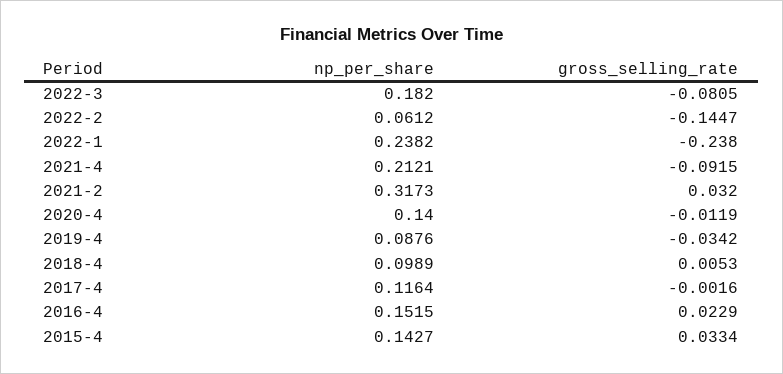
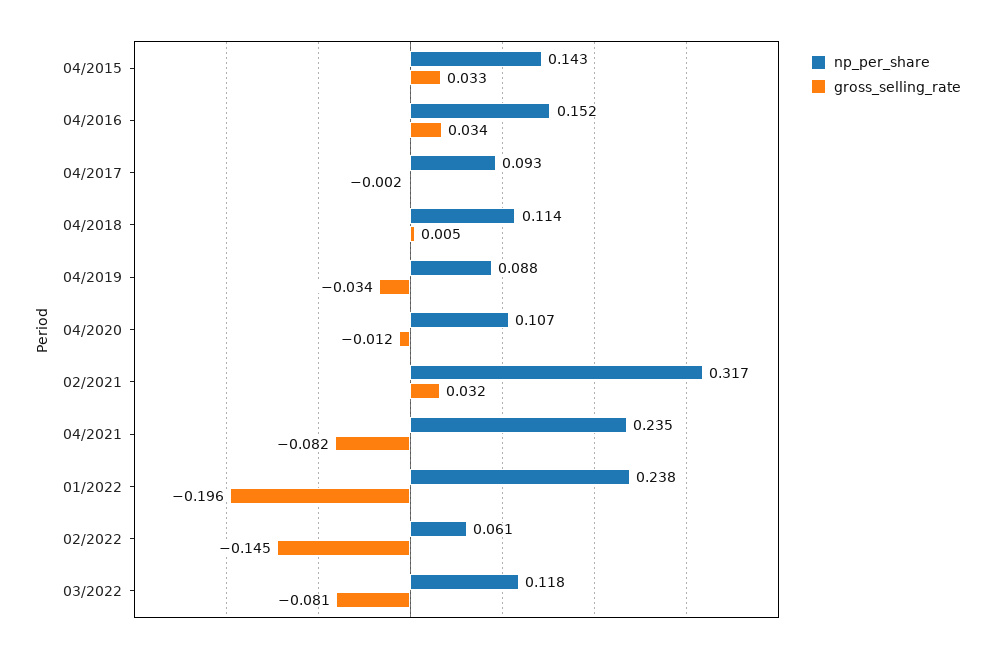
  {
    "np_per_share": {
-     "2022-3": 0.182,
+     "2022-3": 0.118,
      "2022-2": 0.0612,
      "2022-1": 0.2382,
-     "2021-4": 0.2121,
+     "2021-4": 0.235,
      "2021-2": 0.3173,
-     "2020-4": 0.14,
+     "2020-4": 0.107,
      "2019-4": 0.0876,
-     "2018-4": 0.0989,
+     "2018-4": 0.114,
-     "2017-4": 0.1164,
+     "2017-4": 0.093,
      "2016-4": 0.1515,
      "2015-4": 0.1427
    },
    "gross_selling_rate": {
      "2022-3": -0.0805,
      "2022-2": -0.1447,
-     "2022-1": -0.238,
+     "2022-1": -0.196,
-     "2021-4": -0.0915,
+     "2021-4": -0.082,
      "2021-2": 0.032,
      "2020-4": -0.0119,
      "2019-4": -0.0342,
      "2018-4": 0.0053,
      "2017-4": -0.0016,
-     "2016-4": 0.0229,
+     "2016-4": 0.034,
      "2015-4": 0.0334
    }
  }

